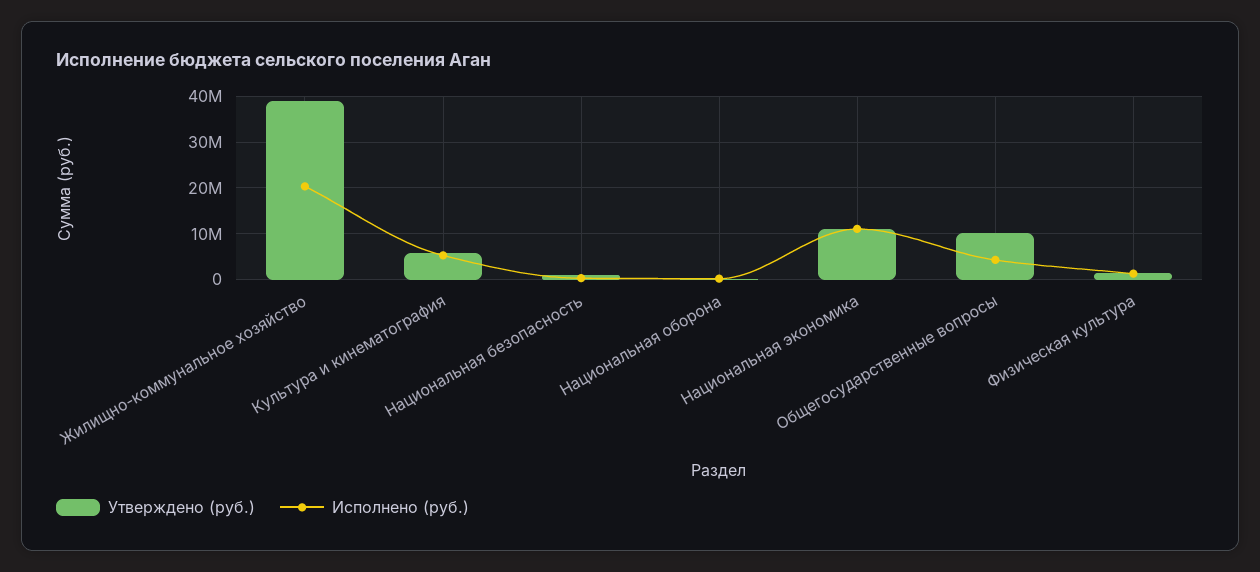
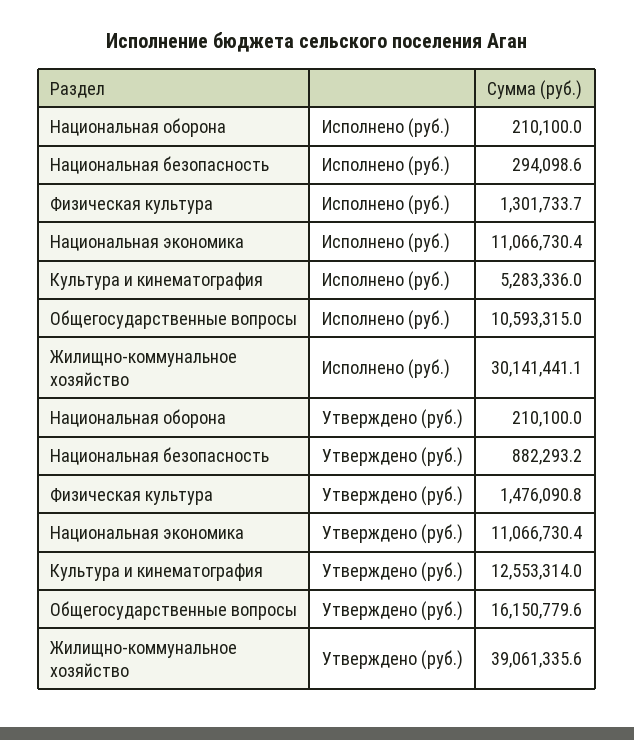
  {
    "Утверждено (руб.)": {
      "Жилищно-коммунальное хозяйство": 39061335.6,
-     "Культура и кинематография": 6000000,
+     "Культура и кинематография": 12553314,
      "Национальная безопасность": 882293.2,
      "Национальная оборона": 210100,
      "Национальная экономика": 11066730.4,
-     "Общегосударственные вопросы": 10000000,
+     "Общегосударственные вопросы": 16150779.6,
      "Физическая культура": 1476090.8
    },
    "Исполнено (руб.)": {
-     "Жилищно-коммунальное хозяйство": 20000000,
+     "Жилищно-коммунальное хозяйство": 30141441.1,
      "Культура и кинематография": 5283336,
      "Национальная безопасность": 294098.6,
      "Национальная оборона": 210100,
      "Национальная экономика": 11066730.4,
-     "Общегосударственные вопросы": 4000000,
+     "Общегосударственные вопросы": 10593315,
      "Физическая культура": 1301733.7
    }
  }

